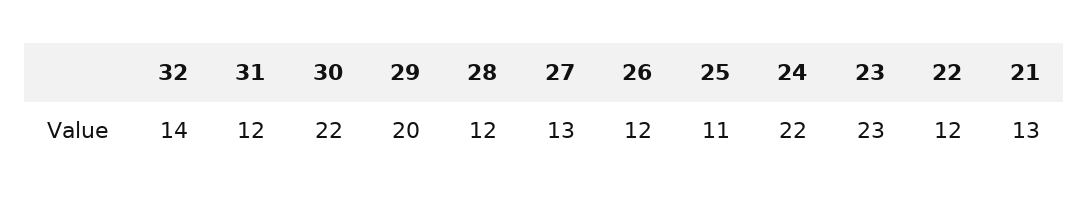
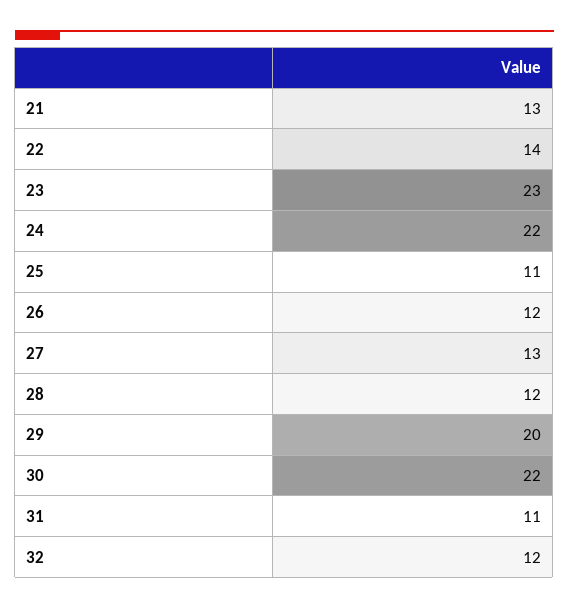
  {
-   "32": 14,
+   "32": 12,
-   "31": 12,
+   "31": 11,
    "30": 22,
    "29": 20,
    "28": 12,
    "27": 13,
    "26": 12,
    "25": 11,
    "24": 22,
    "23": 23,
-   "22": 12,
+   "22": 14,
    "21": 13
  }

